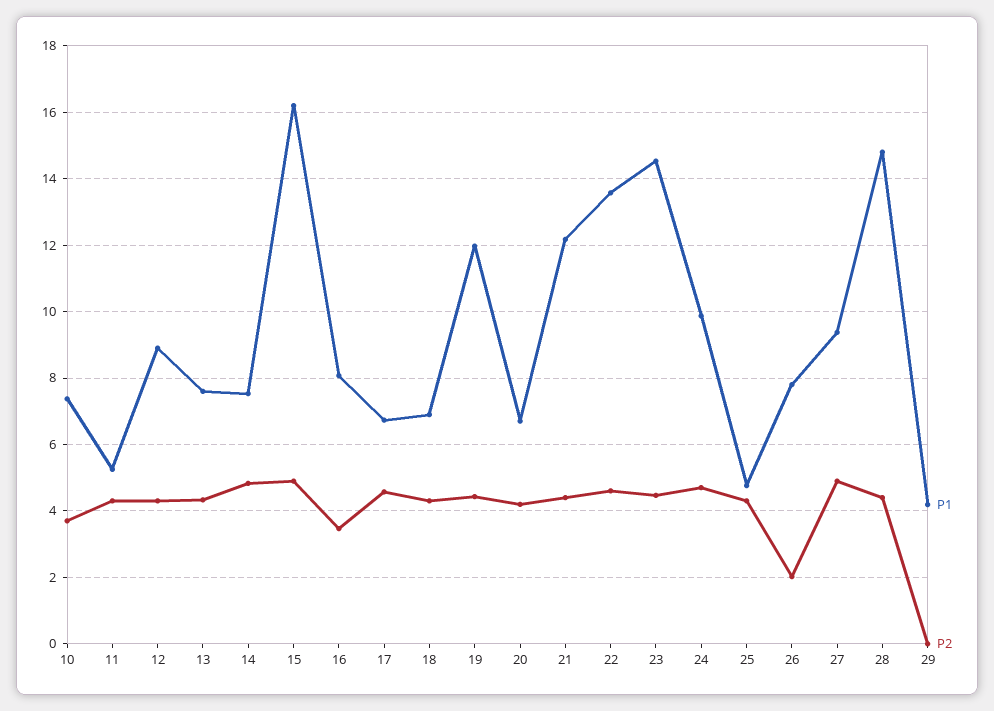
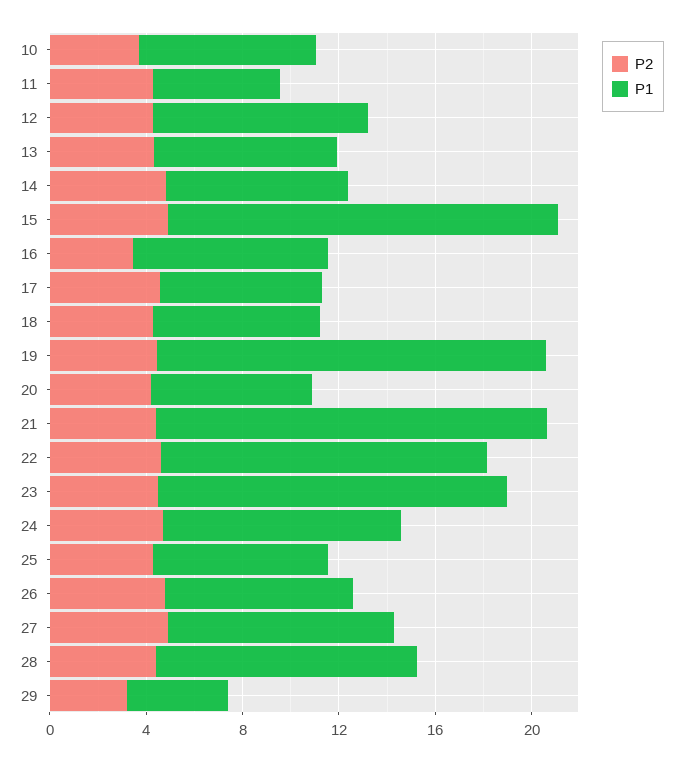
  {
    "P1": {
      "10": 7.4,
      "11": 5.2,
      "12": 9,
      "13": 7.6,
      "14": 7.6,
      "15": 16.2,
      "16": 8,
      "17": 6.8,
      "18": 7,
-     "19": 12,
+     "19": 16,
      "20": 6.8,
-     "21": 12.2,
+     "21": 16,
      "22": 13.6,
      "23": 14.6,
      "24": 9.8,
-     "25": 4.8,
+     "25": 7,
      "26": 7.8,
      "27": 9.4,
-     "28": 14.8,
+     "28": 11,
      "29": 4.2
    },
    "P2": {
      "10": 3.8,
      "11": 4.4,
      "12": 4.4,
      "13": 4.4,
      "14": 4.8,
      "15": 5,
      "16": 3.4,
      "17": 4.6,
      "18": 4.4,
      "19": 4.4,
      "20": 4.2,
      "21": 4.4,
      "22": 4.6,
      "23": 4.4,
      "24": 4.8,
      "25": 4.4,
-     "26": 2,
+     "26": 5,
      "27": 5,
      "28": 4.4,
-     "29": 0
+     "29": 3
    }
  }

